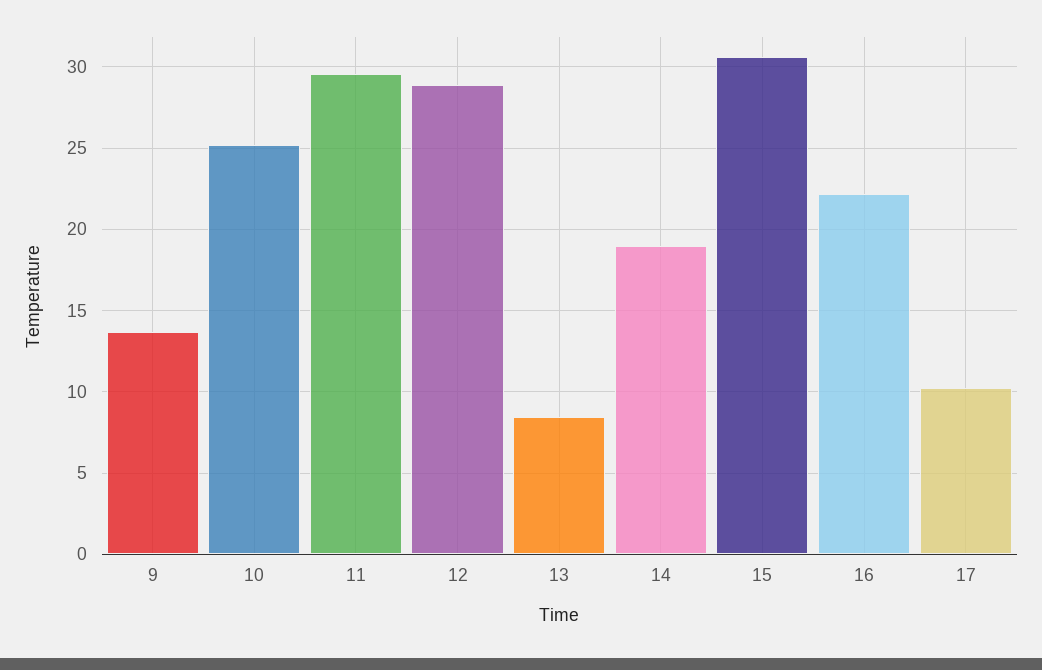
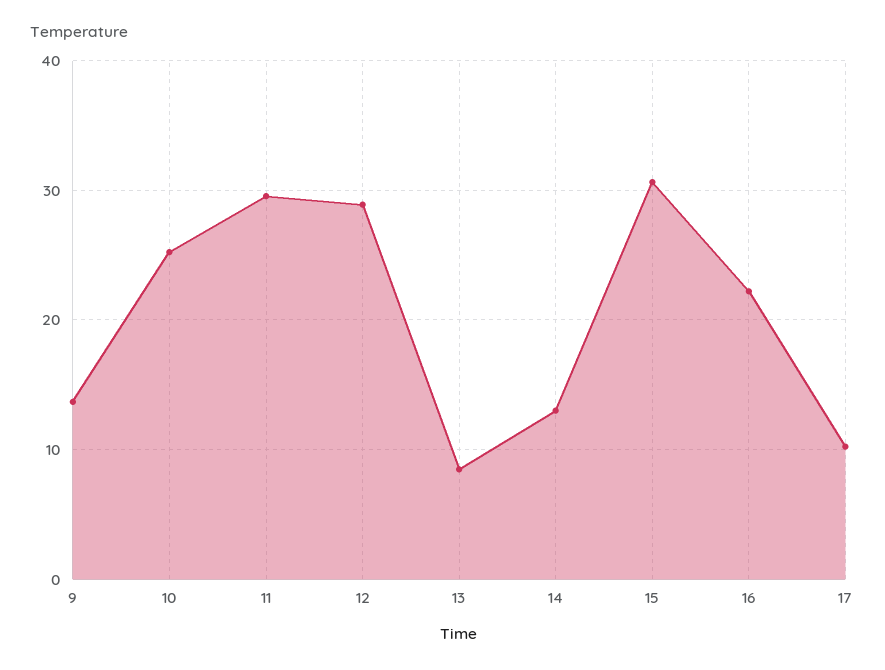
  {
    "9": 13.5,
    "10": 25,
    "11": 29.5,
    "12": 29,
    "13": 8.5,
-   "14": 19,
+   "14": 13,
    "15": 30.5,
    "16": 22,
    "17": 10
  }

